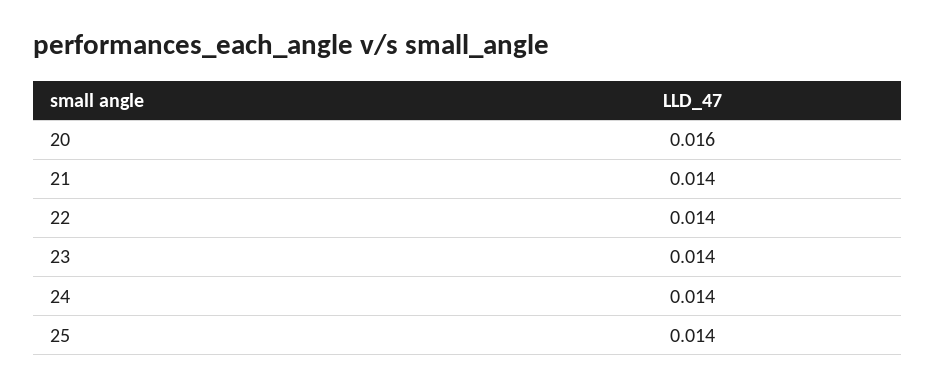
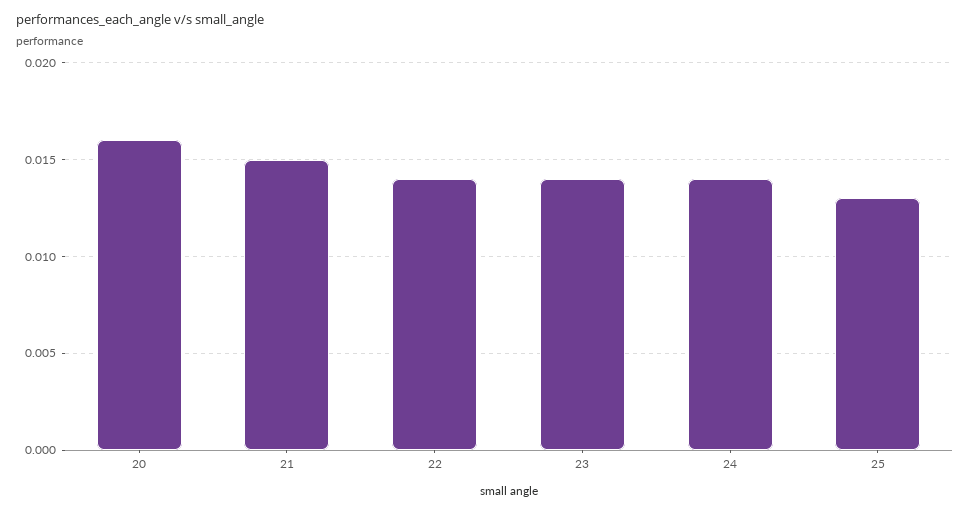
  {
    "20": 0.016,
-   "21": 0.014,
+   "21": 0.015,
    "22": 0.014,
    "23": 0.014,
    "24": 0.014,
-   "25": 0.014
+   "25": 0.013
  }

